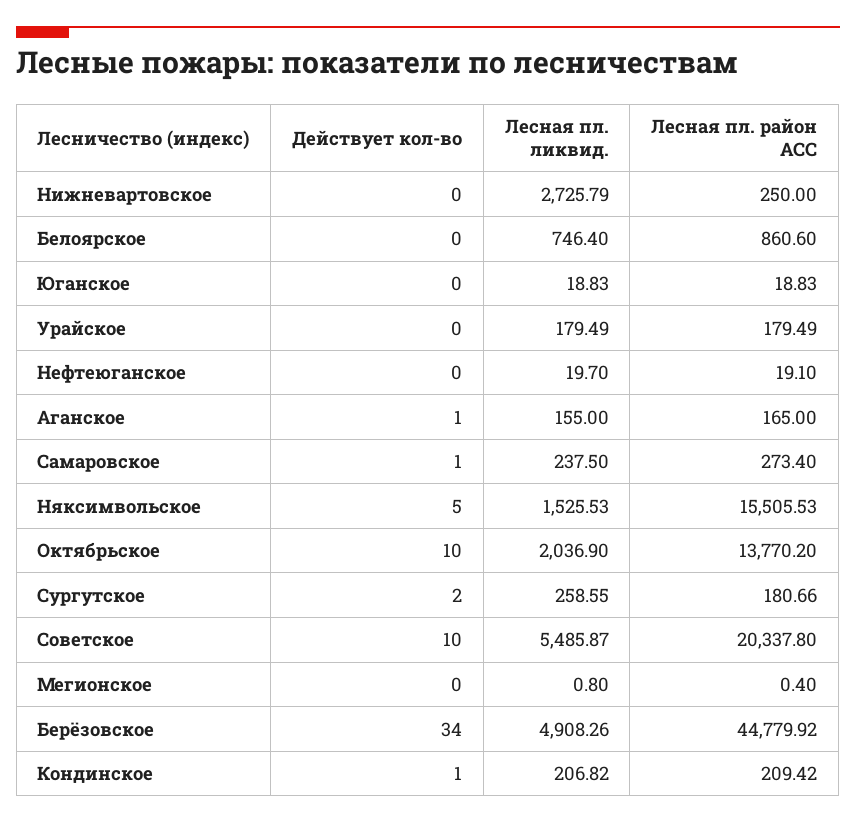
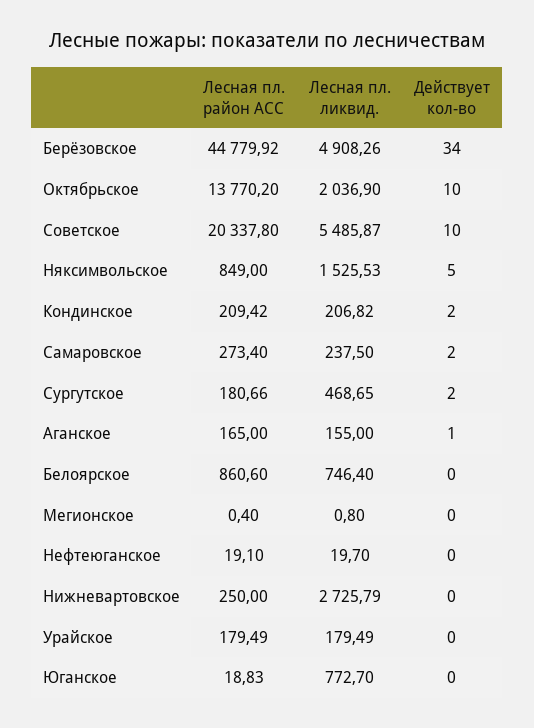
  {
    "Действует кол-во": {
      "Нижневартовское": 0,
      "Белоярское": 0,
      "Юганское": 0,
      "Урайское": 0,
      "Нефтеюганское": 0,
      "Аганское": 1,
-     "Самаровское": 1,
+     "Самаровское": 2,
      "Няксимвольское": 5,
      "Октябрьское": 10,
      "Сургутское": 2,
      "Советское": 10,
      "Мегионское": 0,
      "Берёзовское": 34,
-     "Кондинское": 1
+     "Кондинское": 2
    },
    "Лесная пл. ликвид.": {
      "Нижневартовское": 2725.79,
      "Белоярское": 746.4,
-     "Юганское": 18.83,
+     "Юганское": 772.7,
      "Урайское": 179.49,
      "Нефтеюганское": 19.7,
      "Аганское": 155,
      "Самаровское": 237.5,
      "Няксимвольское": 1525.53,
      "Октябрьское": 2036.9,
-     "Сургутское": 258.55,
+     "Сургутское": 468.65,
      "Советское": 5485.87,
      "Мегионское": 0.8,
      "Берёзовское": 4908.26,
      "Кондинское": 206.82
    },
    "Лесная пл. район АСС": {
      "Нижневартовское": 250,
      "Белоярское": 860.6,
      "Юганское": 18.83,
      "Урайское": 179.49,
      "Нефтеюганское": 19.1,
      "Аганское": 165,
      "Самаровское": 273.4,
-     "Няксимвольское": 15505.53,
+     "Няксимвольское": 849,
      "Октябрьское": 13770.2,
      "Сургутское": 180.66,
      "Советское": 20337.8,
      "Мегионское": 0.4,
      "Берёзовское": 44779.92,
      "Кондинское": 209.42
    }
  }

